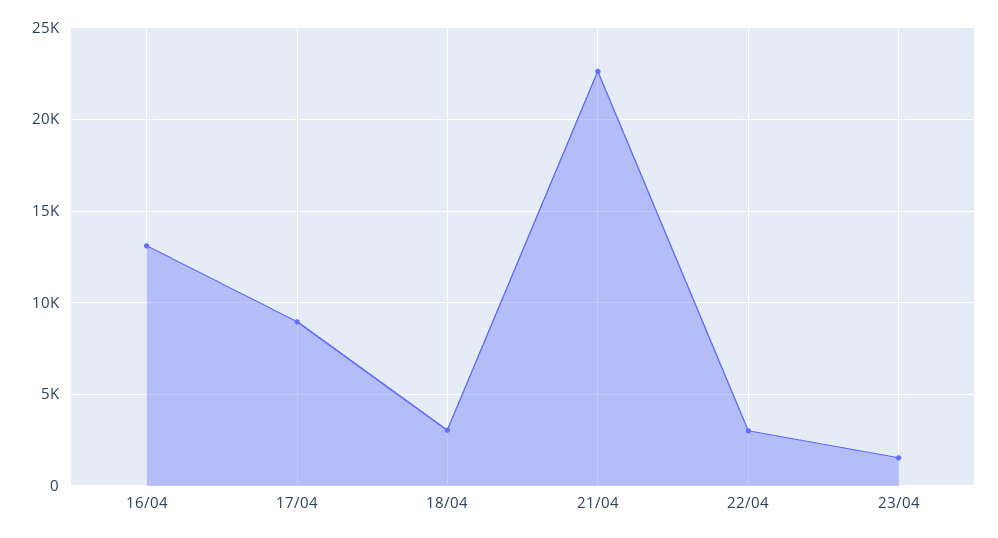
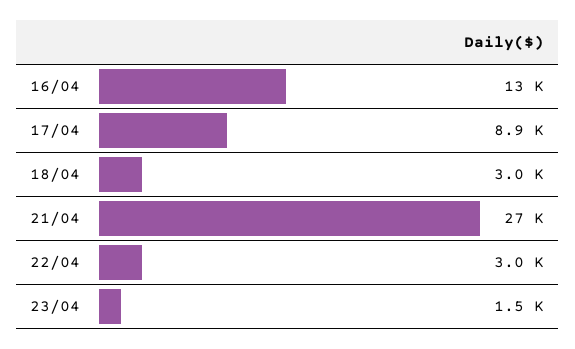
  {
    "16/04": 13000,
    "17/04": 8900,
    "18/04": 3000,
-   "21/04": 22500,
+   "21/04": 27000,
    "22/04": 3000,
    "23/04": 1500
  }

